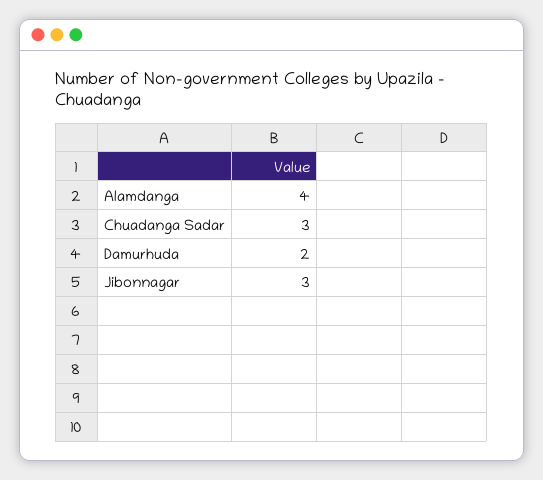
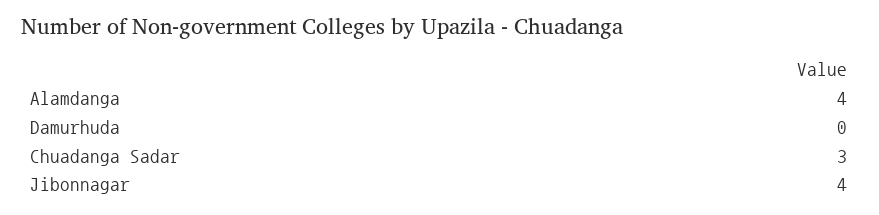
  {
    "Alamdanga": 4,
    "Chuadanga Sadar": 3,
-   "Damurhuda": 2,
+   "Damurhuda": 0,
-   "Jibonnagar": 3
+   "Jibonnagar": 4
  }

